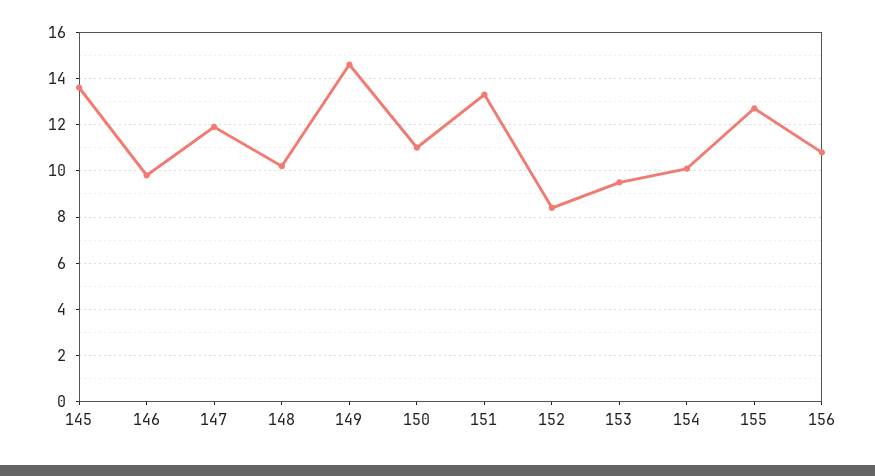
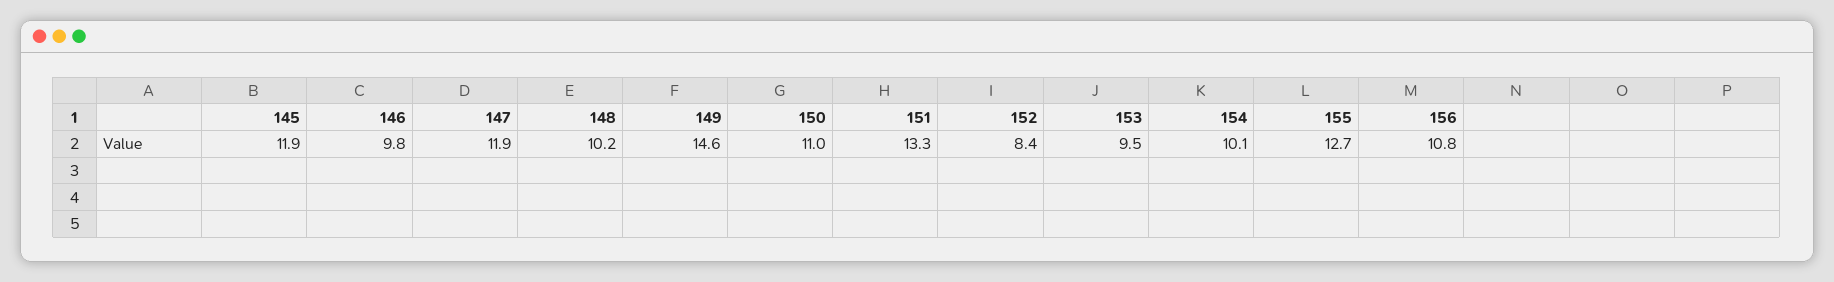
  {
-   "145": 13.5,
+   "145": 11.9,
    "146": 9.8,
    "147": 11.9,
    "148": 10.2,
    "149": 14.6,
    "150": 11,
    "151": 13.3,
    "152": 8.4,
    "153": 9.5,
    "154": 10.1,
    "155": 12.7,
    "156": 10.8
  }

